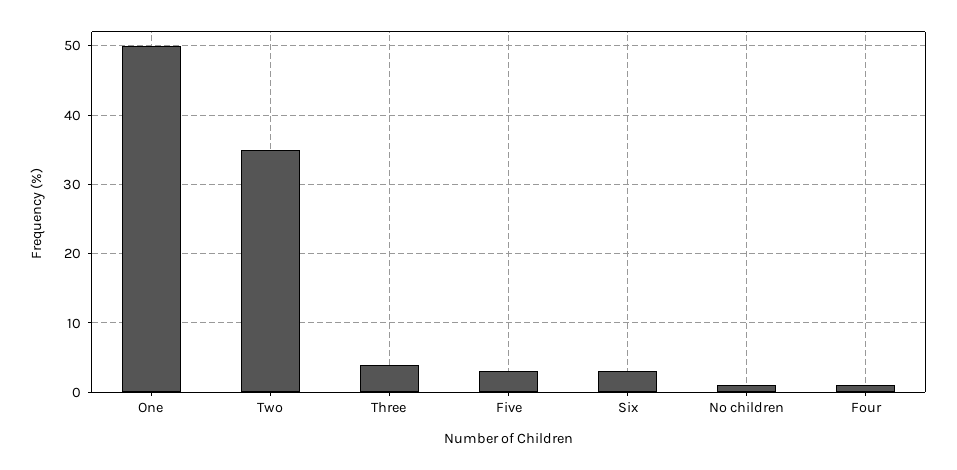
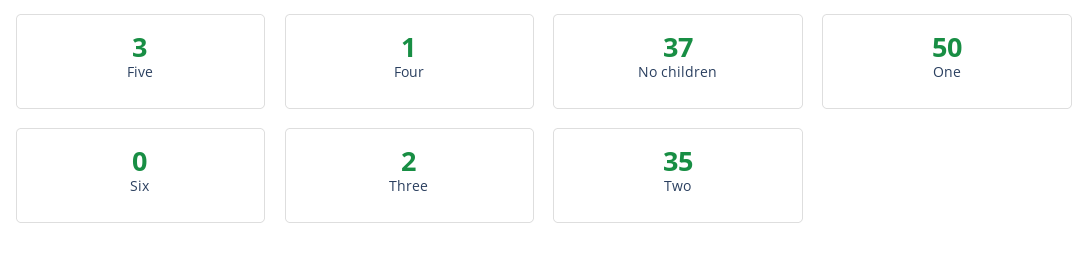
  {
    "One": 50,
    "Two": 35,
-   "Three": 4,
+   "Three": 2,
    "Five": 3,
-   "Six": 3,
+   "Six": 0,
-   "No children": 1,
+   "No children": 37,
    "Four": 1
  }

